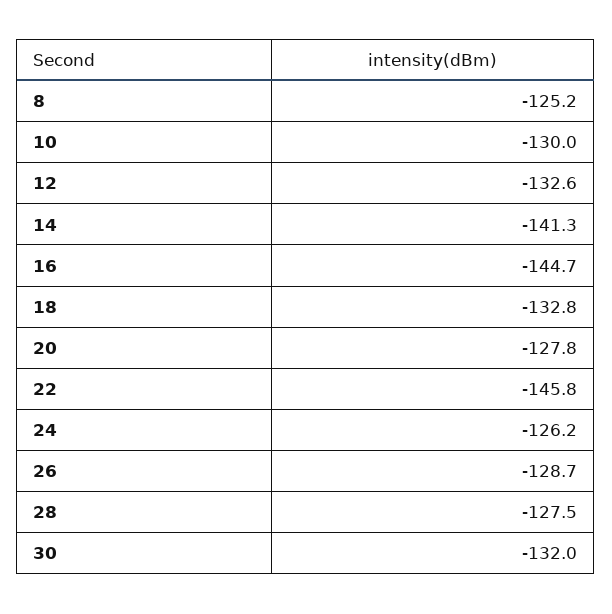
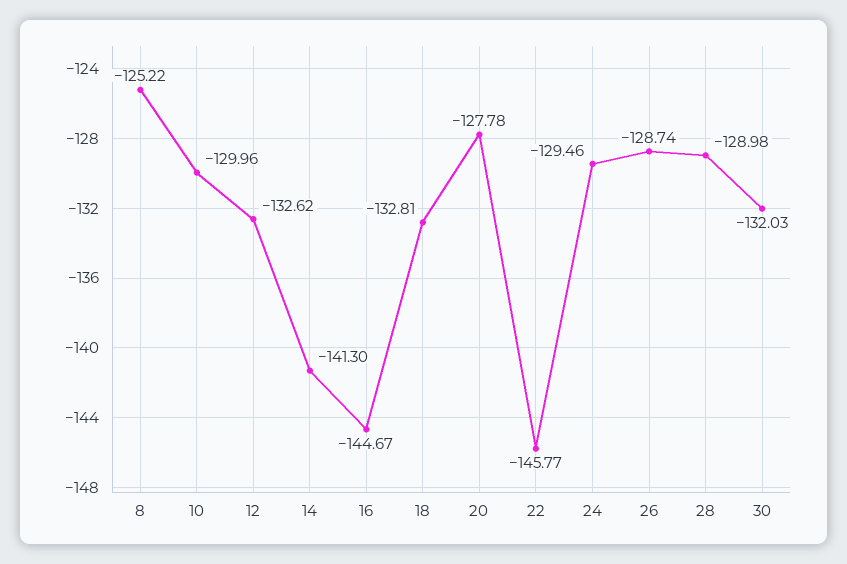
  {
    "8": -125.22,
    "10": -129.96,
    "12": -132.62,
    "14": -141.3,
    "16": -144.67,
    "18": -132.81,
    "20": -127.78,
    "22": -145.77,
-   "24": -126.2,
+   "24": -129.46,
    "26": -128.74,
-   "28": -127.5,
+   "28": -128.98,
    "30": -132.03
  }

